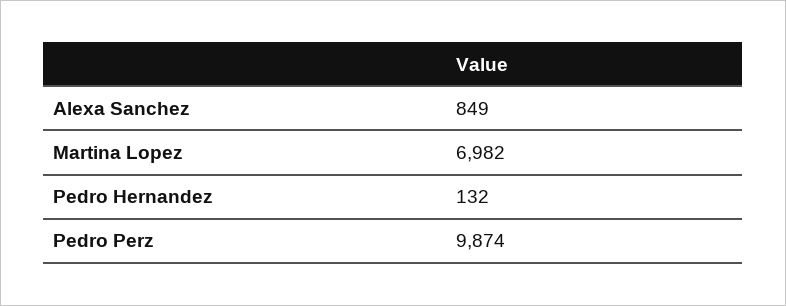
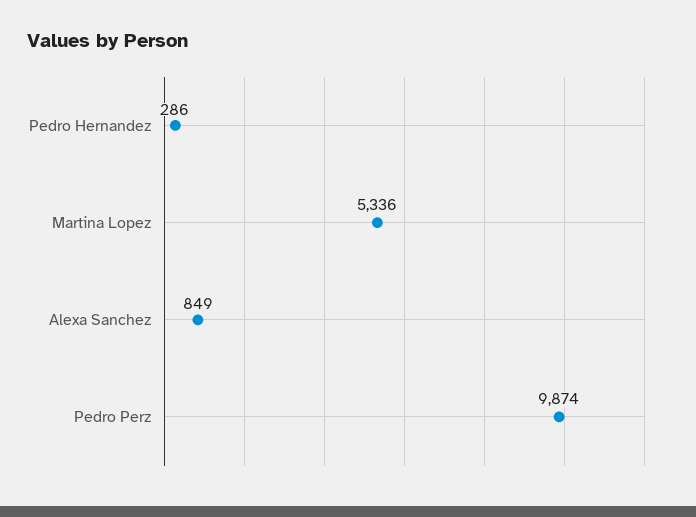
  {
    "Alexa Sanchez": 849,
-   "Martina Lopez": 6982,
+   "Martina Lopez": 5336,
-   "Pedro Hernandez": 132,
+   "Pedro Hernandez": 286,
    "Pedro Perz": 9874
  }

